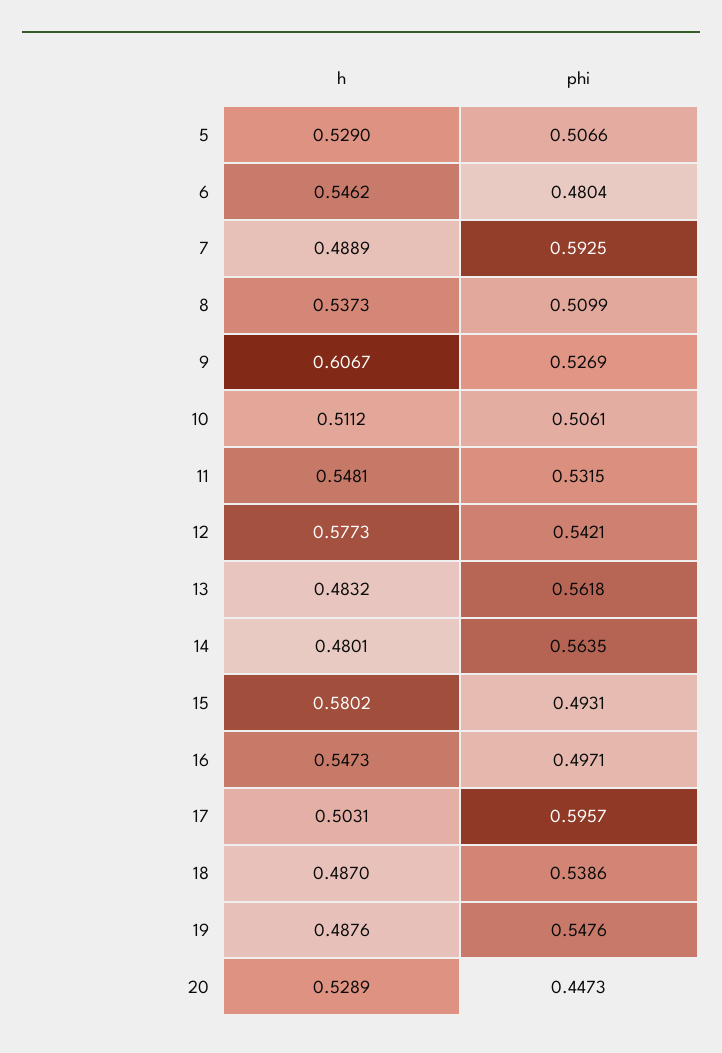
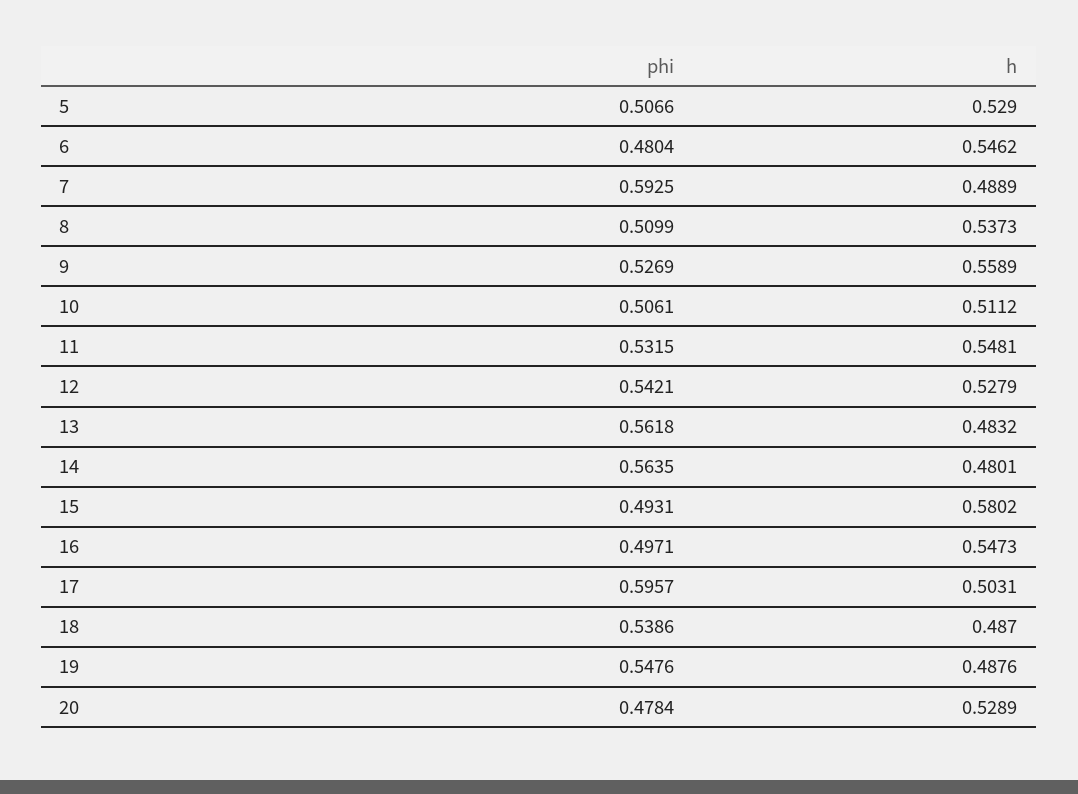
  {
    "h": {
      "5": 0.529,
      "6": 0.5462,
      "7": 0.4889,
      "8": 0.5373,
-     "9": 0.6067,
+     "9": 0.5589,
      "10": 0.5112,
      "11": 0.5481,
-     "12": 0.5773,
+     "12": 0.5279,
      "13": 0.4832,
      "14": 0.4801,
      "15": 0.5802,
      "16": 0.5473,
      "17": 0.5031,
      "18": 0.487,
      "19": 0.4876,
      "20": 0.5289
    },
    "phi": {
      "5": 0.5066,
      "6": 0.4804,
      "7": 0.5925,
      "8": 0.5099,
      "9": 0.5269,
      "10": 0.5061,
      "11": 0.5315,
      "12": 0.5421,
      "13": 0.5618,
      "14": 0.5635,
      "15": 0.4931,
      "16": 0.4971,
      "17": 0.5957,
      "18": 0.5386,
      "19": 0.5476,
-     "20": 0.4473
+     "20": 0.4784
    }
  }

